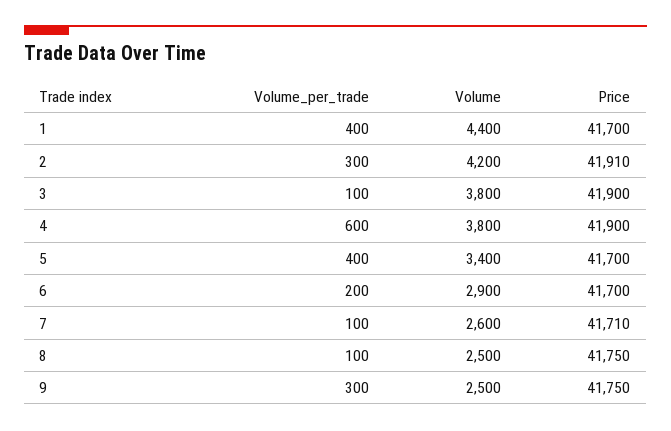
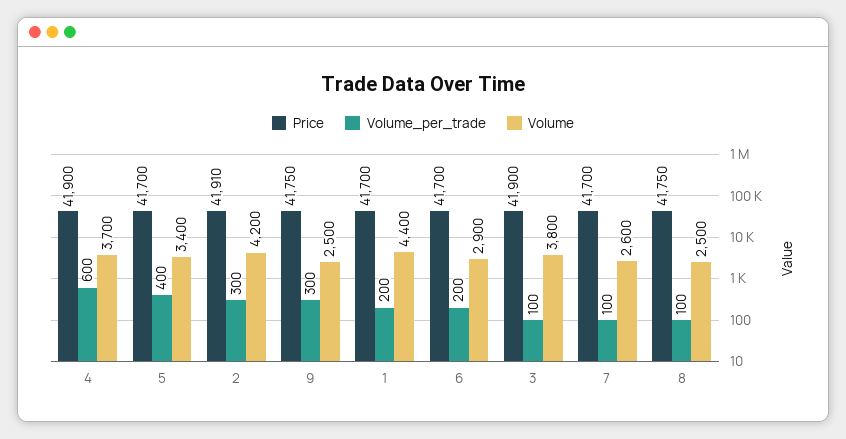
  {
    "Volume_per_trade": {
-     "1": 400,
+     "1": 200,
      "2": 300,
      "3": 100,
      "4": 600,
      "5": 400,
      "6": 200,
      "7": 100,
      "8": 100,
      "9": 300
    },
    "Volume": {
      "1": 4400,
      "2": 4200,
      "3": 3800,
-     "4": 3800,
+     "4": 3700,
      "5": 3400,
      "6": 2900,
      "7": 2600,
      "8": 2500,
      "9": 2500
    },
    "Price": {
      "1": 41700,
      "2": 41910,
      "3": 41900,
      "4": 41900,
      "5": 41700,
      "6": 41700,
-     "7": 41710,
+     "7": 41700,
      "8": 41750,
      "9": 41750
    }
  }

